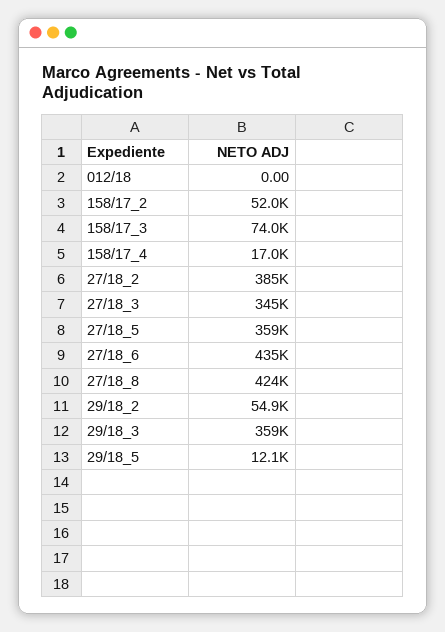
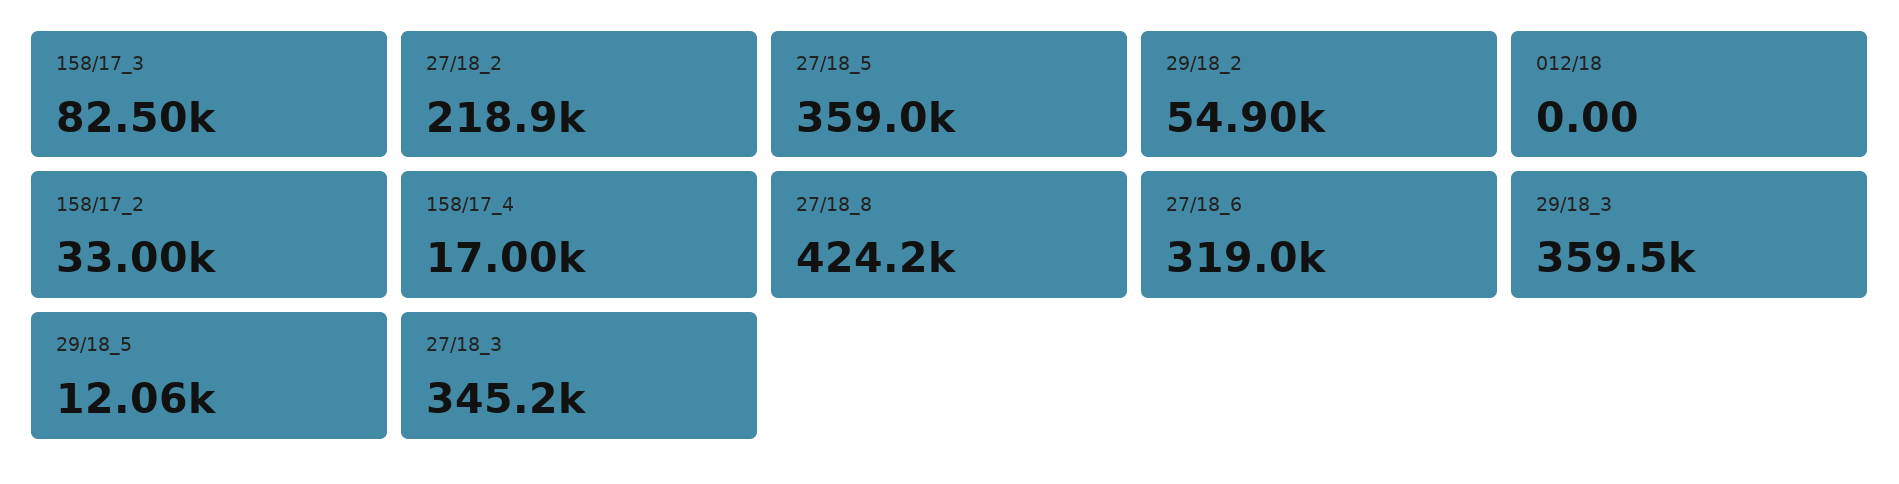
  {
    "012/18": 0,
-   "158/17_2": 52000,
+   "158/17_2": 33000,
-   "158/17_3": 74000,
+   "158/17_3": 82500,
    "158/17_4": 17000,
-   "27/18_2": 385000,
+   "27/18_2": 218900,
    "27/18_3": 345200,
    "27/18_5": 359000,
-   "27/18_6": 435000,
+   "27/18_6": 319000,
    "27/18_8": 424200,
    "29/18_2": 54900,
    "29/18_3": 359500,
    "29/18_5": 12060
  }

